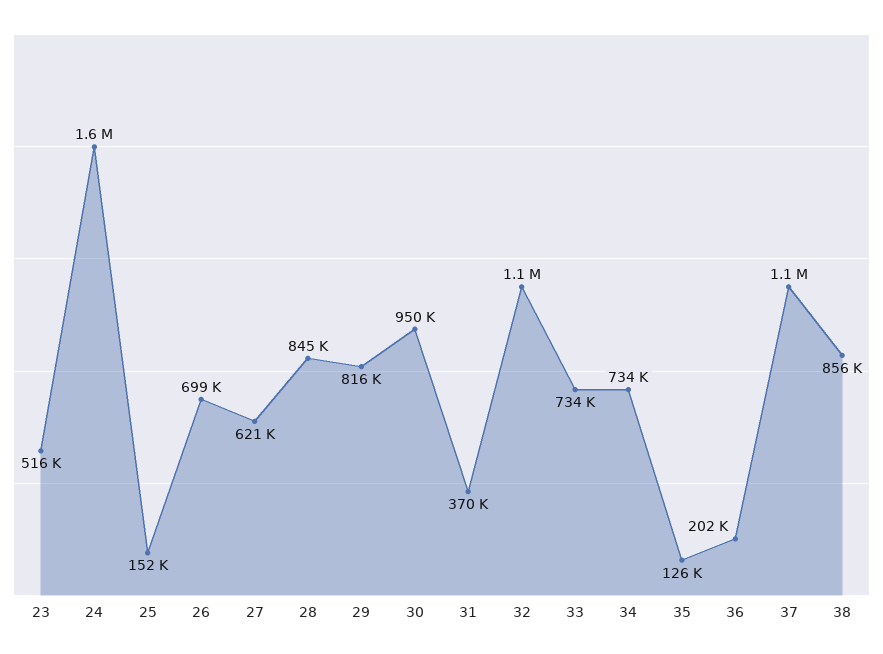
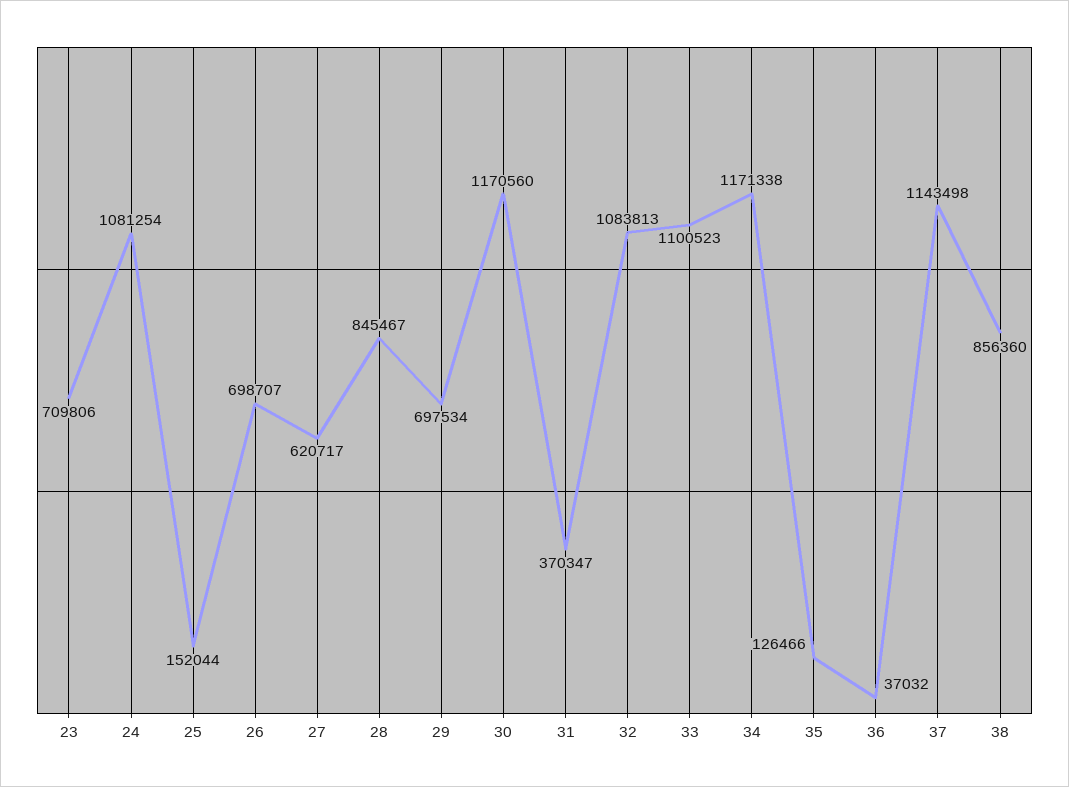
  {
-   "23": 516000,
+   "23": 709806,
-   "24": 1600000,
+   "24": 1081254,
    "25": 152044,
    "26": 698707,
    "27": 620717,
    "28": 845467,
-   "29": 816000,
+   "29": 697534,
-   "30": 950000,
+   "30": 1170560,
    "31": 370347,
    "32": 1083813,
-   "33": 734000,
+   "33": 1100523,
-   "34": 734000,
+   "34": 1171338,
    "35": 126466,
-   "36": 202000,
+   "36": 37032,
    "37": 1143498,
    "38": 856360
  }

